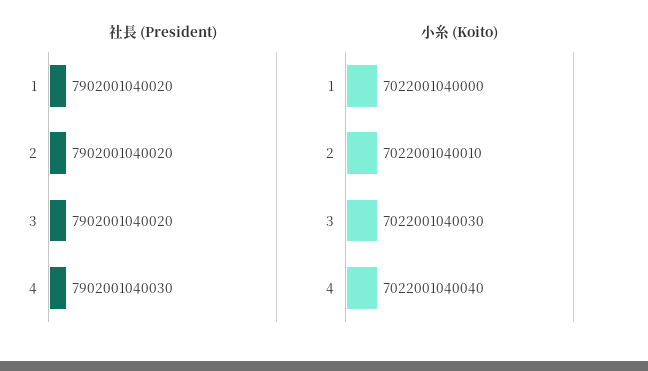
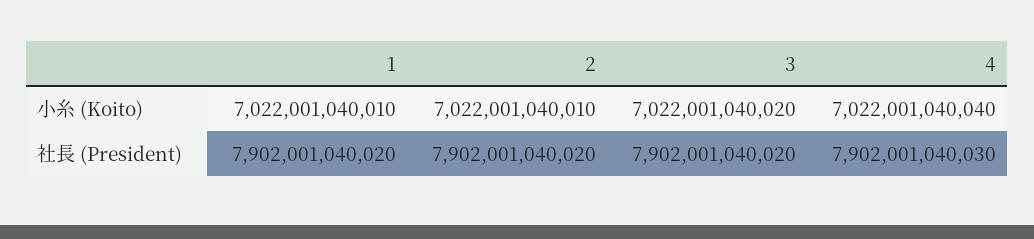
  {
    "社長 (President)": {
      "1": 7902001040020,
      "2": 7902001040020,
      "3": 7902001040020,
      "4": 7902001040030
    },
    "小糸 (Koito)": {
-     "1": 7022001040000,
+     "1": 7022001040010,
      "2": 7022001040010,
-     "3": 7022001040030,
+     "3": 7022001040020,
      "4": 7022001040040
    }
  }

